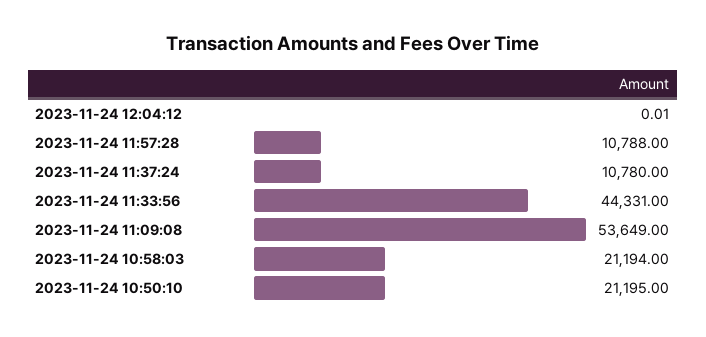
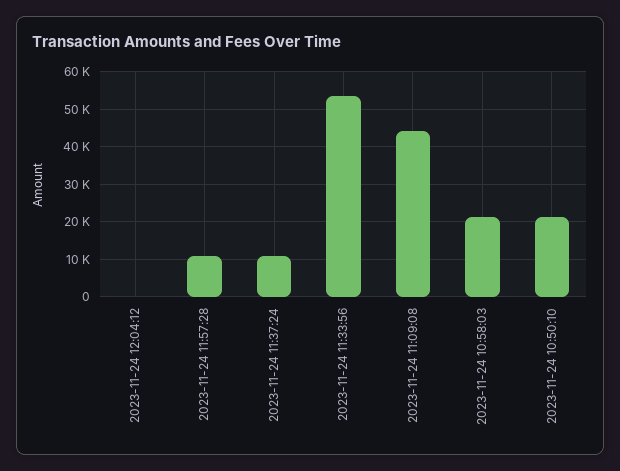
  {
    "2023-11-24 12:04:12": 0.01,
    "2023-11-24 11:57:28": 10788,
    "2023-11-24 11:37:24": 10780,
-   "2023-11-24 11:33:56": 44331,
+   "2023-11-24 11:33:56": 54000,
-   "2023-11-24 11:09:08": 53649,
+   "2023-11-24 11:09:08": 44000,
    "2023-11-24 10:58:03": 21194,
    "2023-11-24 10:50:10": 21195
  }

